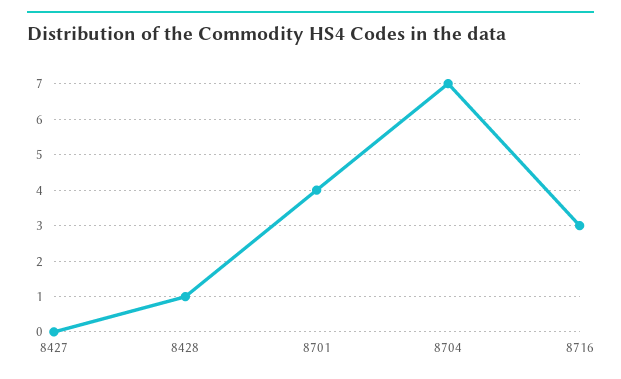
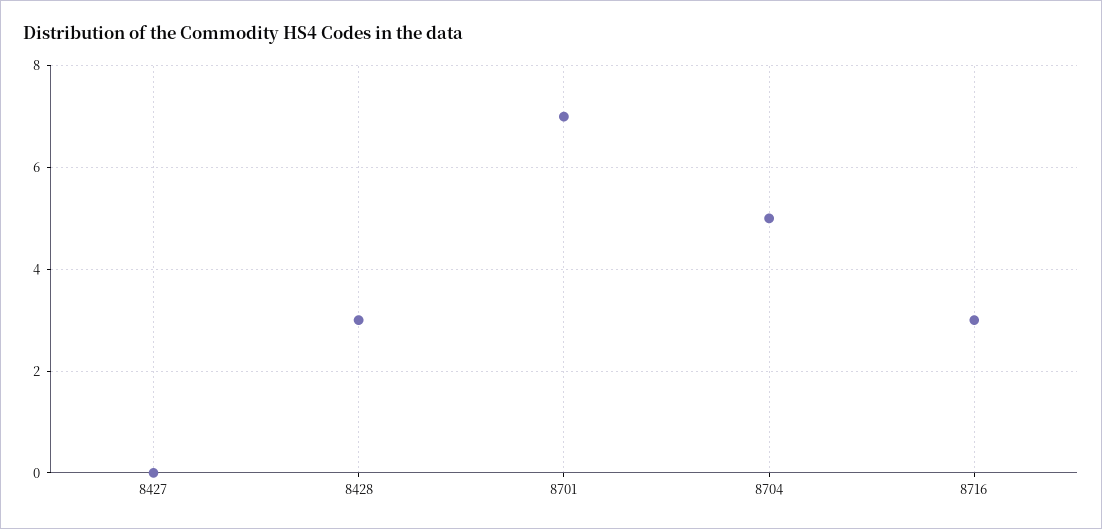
  {
    "8427": 0,
-   "8428": 1,
+   "8428": 3,
-   "8701": 4,
+   "8701": 7,
-   "8704": 7,
+   "8704": 5,
    "8716": 3
  }

